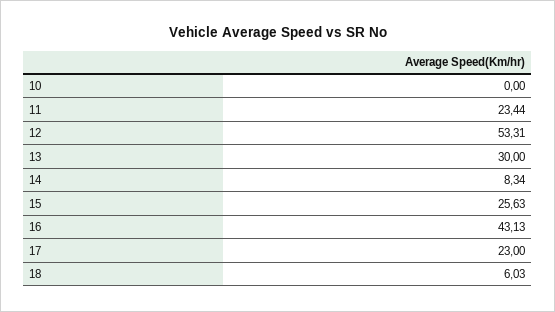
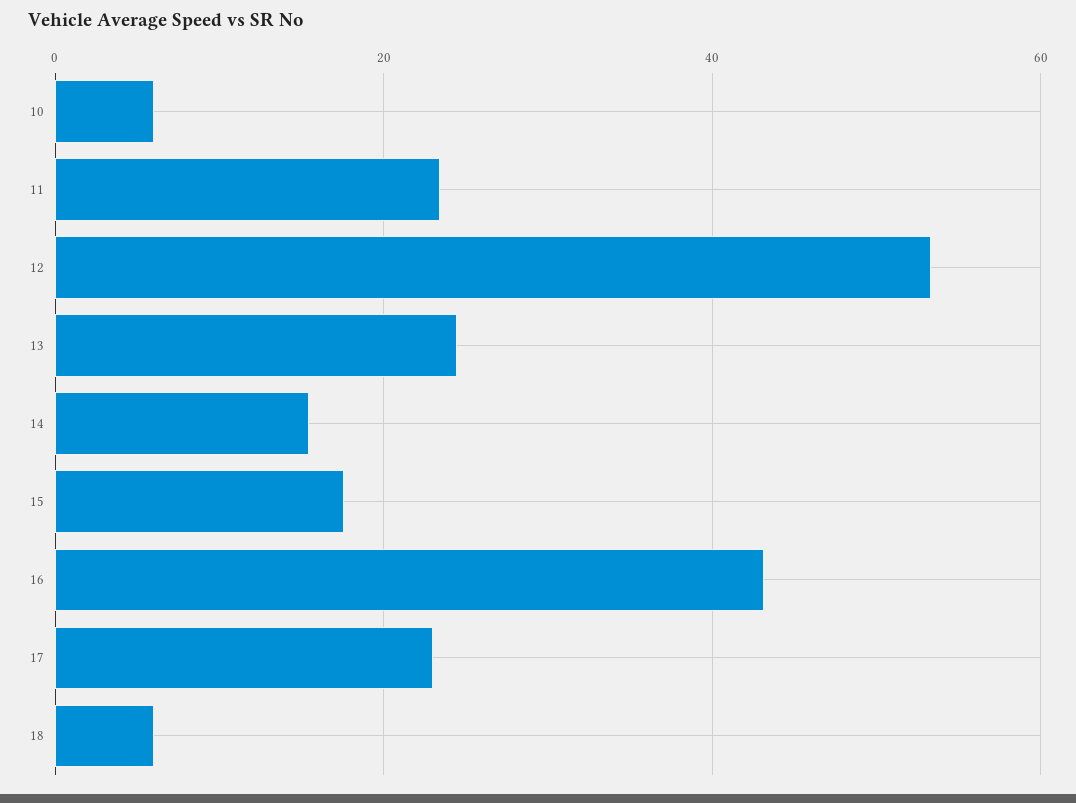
  {
-   "10": 0,
+   "10": 6,
    "11": 23.44,
    "12": 53.31,
-   "13": 30,
+   "13": 24,
-   "14": 8.34,
+   "14": 16,
-   "15": 25.63,
+   "15": 18,
    "16": 43.13,
    "17": 23,
    "18": 6.03
  }

